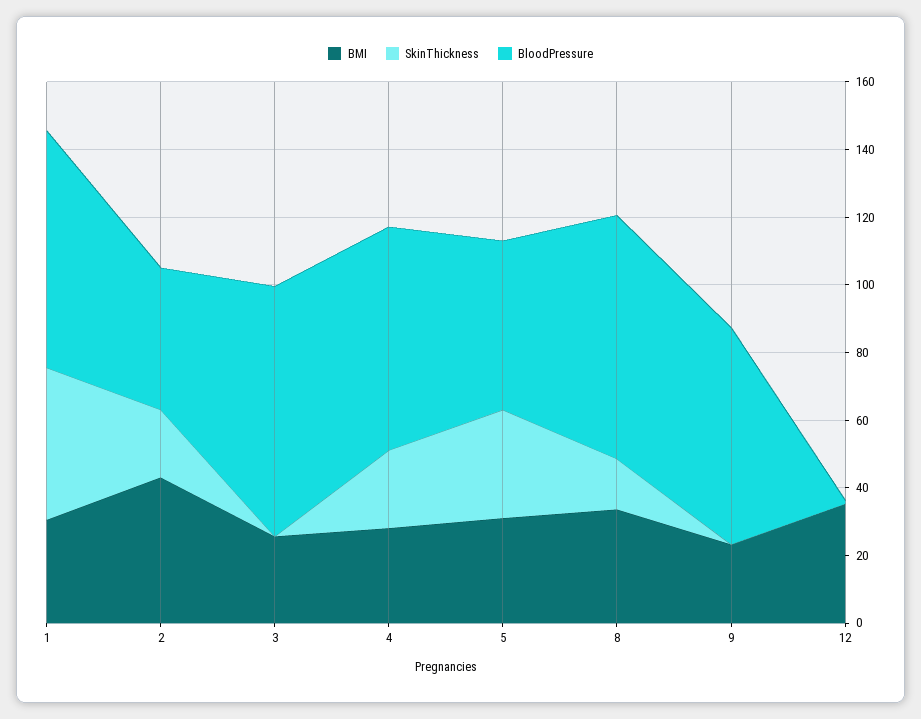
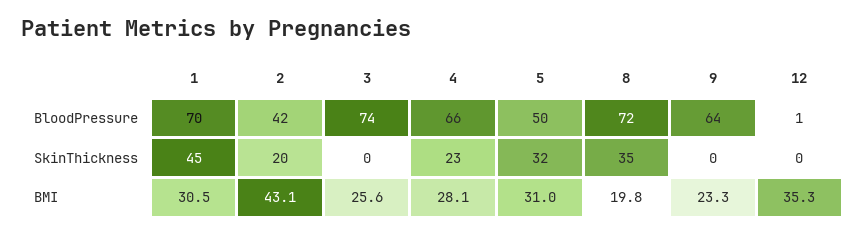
  {
    "BMI": {
      "1": 30.5,
      "2": 43.1,
      "3": 25.6,
      "4": 28.1,
      "5": 31,
-     "8": 35,
+     "8": 19.8,
      "9": 23.3,
      "12": 35.3
    },
    "SkinThickness": {
      "1": 45,
      "2": 20,
      "3": 0,
      "4": 23,
      "5": 32,
-     "8": 15,
+     "8": 35,
      "9": 0,
      "12": 0
    },
    "BloodPressure": {
      "1": 70,
      "2": 42,
      "3": 74,
      "4": 66,
      "5": 50,
      "8": 72,
      "9": 64,
      "12": 1
    }
  }

